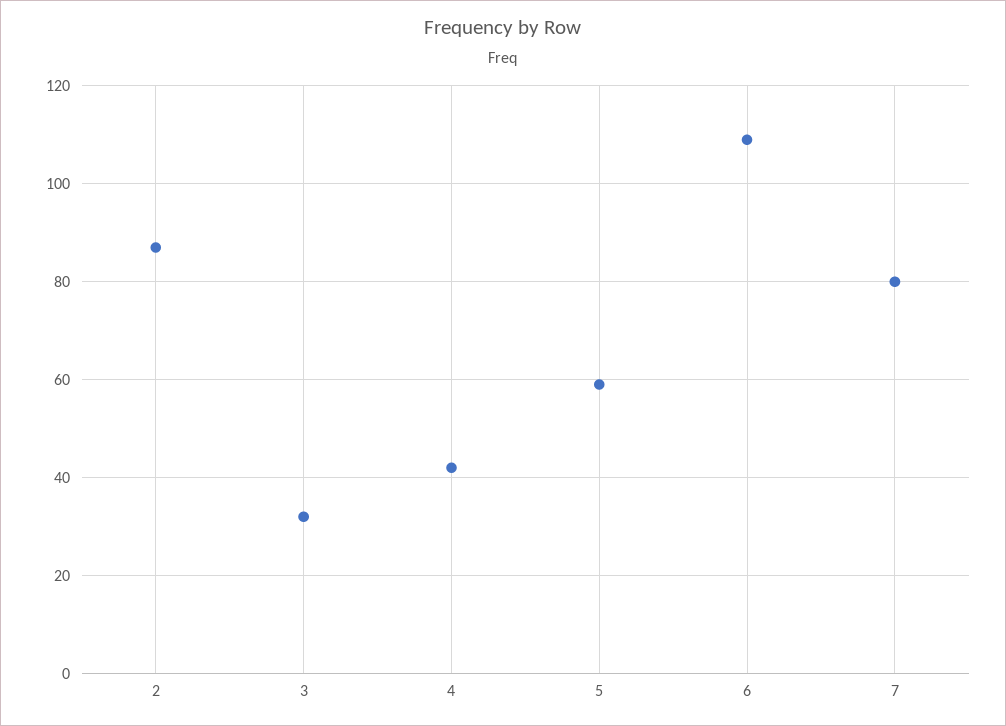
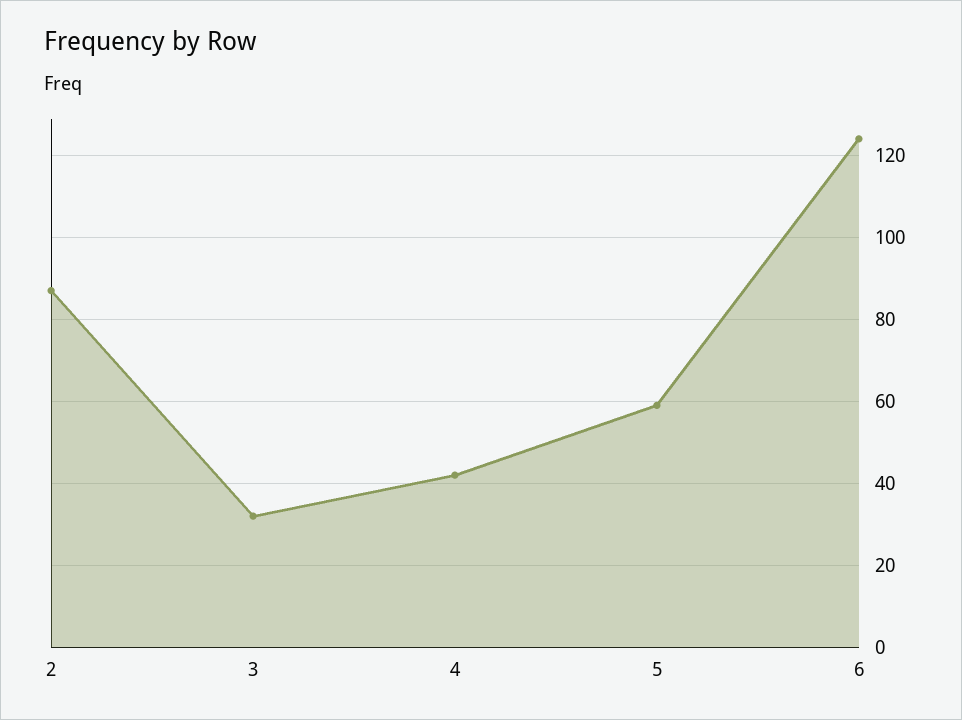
  {
    "2": 85,
    "3": 30,
    "4": 40,
    "5": 60,
-   "6": 110,
+   "6": 125
-   "7": 80
  }

